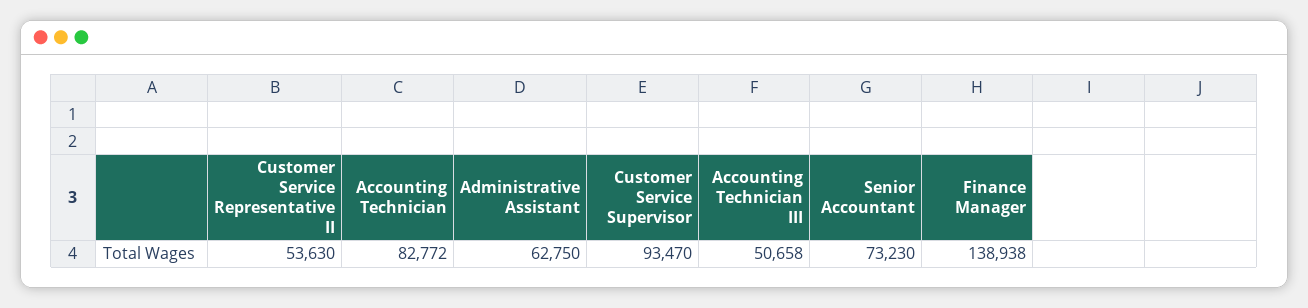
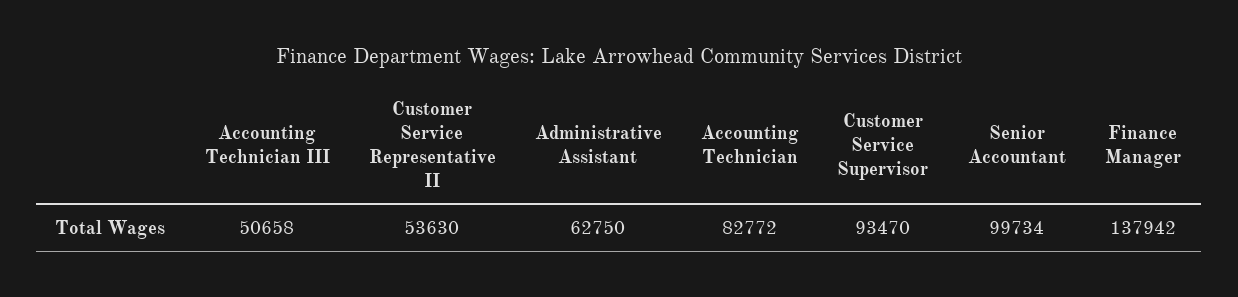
  {
    "Customer Service Representative II": 53630,
    "Accounting Technician": 82772,
    "Administrative Assistant": 62750,
    "Customer Service Supervisor": 93470,
    "Accounting Technician III": 50658,
-   "Senior Accountant": 73230,
+   "Senior Accountant": 99734,
-   "Finance Manager": 138938
+   "Finance Manager": 137942
  }

